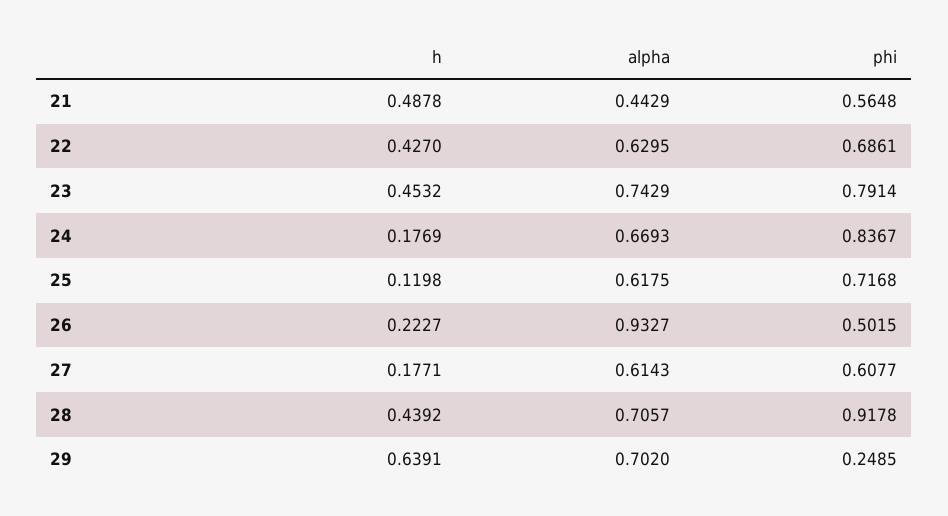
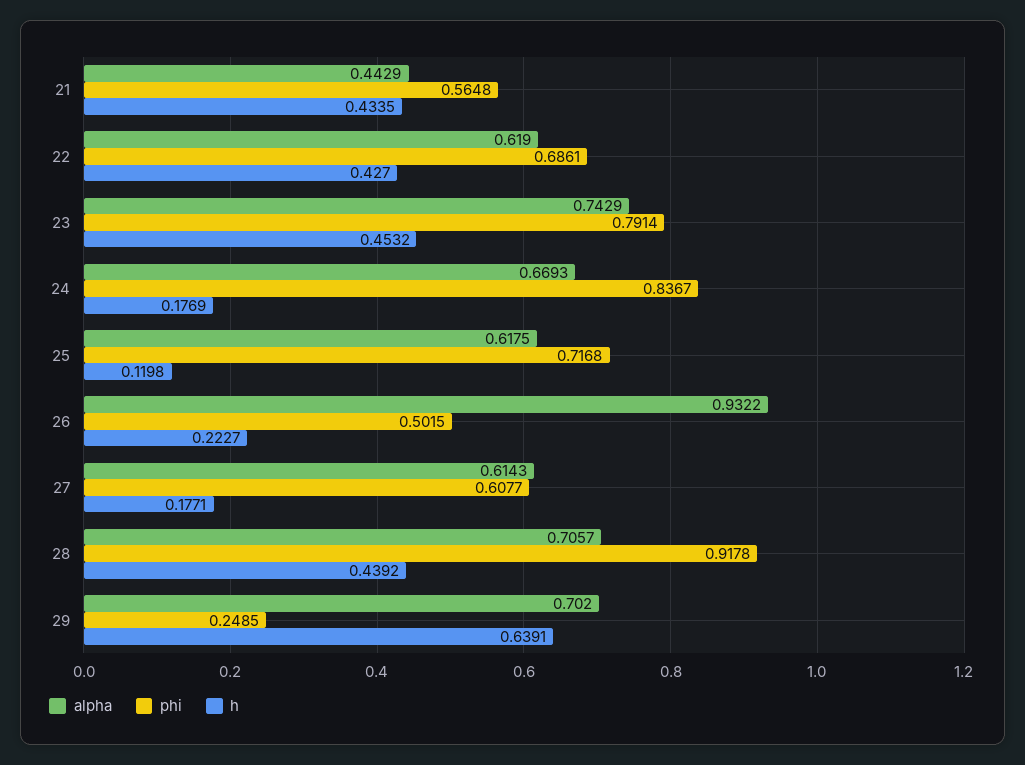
  {
    "h": {
-     "21": 0.4878,
+     "21": 0.4335,
      "22": 0.427,
      "23": 0.4532,
      "24": 0.1769,
      "25": 0.1198,
      "26": 0.2227,
      "27": 0.1771,
      "28": 0.4392,
      "29": 0.6391
    },
    "alpha": {
      "21": 0.4429,
-     "22": 0.6295,
+     "22": 0.619,
      "23": 0.7429,
      "24": 0.6693,
      "25": 0.6175,
-     "26": 0.9327,
+     "26": 0.9322,
      "27": 0.6143,
      "28": 0.7057,
      "29": 0.702
    },
    "phi": {
      "21": 0.5648,
      "22": 0.6861,
      "23": 0.7914,
      "24": 0.8367,
      "25": 0.7168,
      "26": 0.5015,
      "27": 0.6077,
      "28": 0.9178,
      "29": 0.2485
    }
  }

